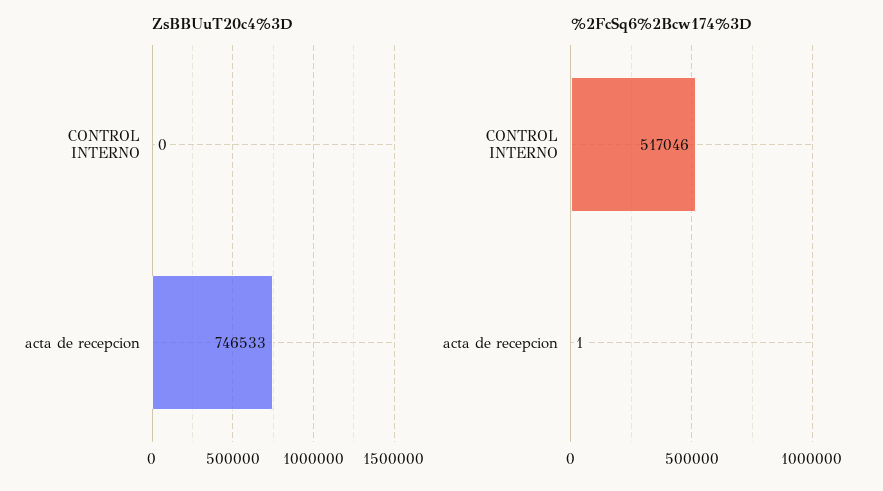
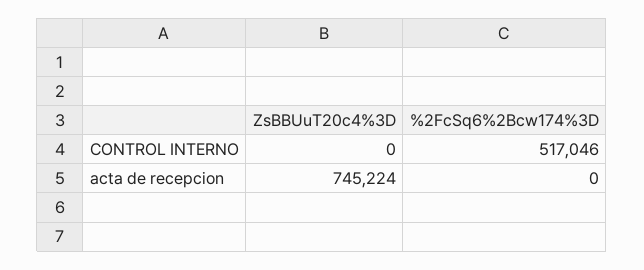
  {
    "ZsBBUuT20c4%3D": {
      "CONTROL INTERNO": 0,
-     "acta de recepcion": 746533
+     "acta de recepcion": 745224
    },
    "%2FcSq6%2Bcw174%3D": {
      "CONTROL INTERNO": 517046,
-     "acta de recepcion": 1
+     "acta de recepcion": 0
    }
  }

